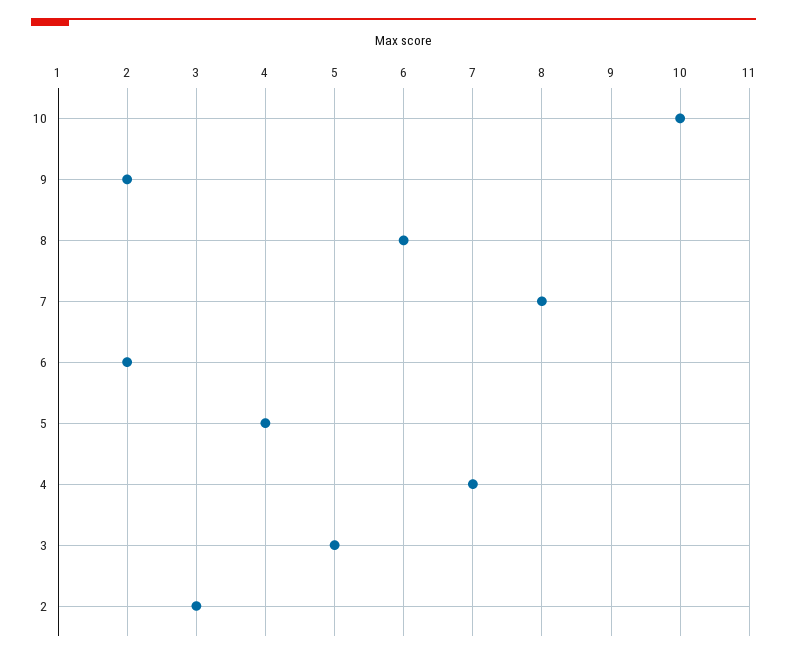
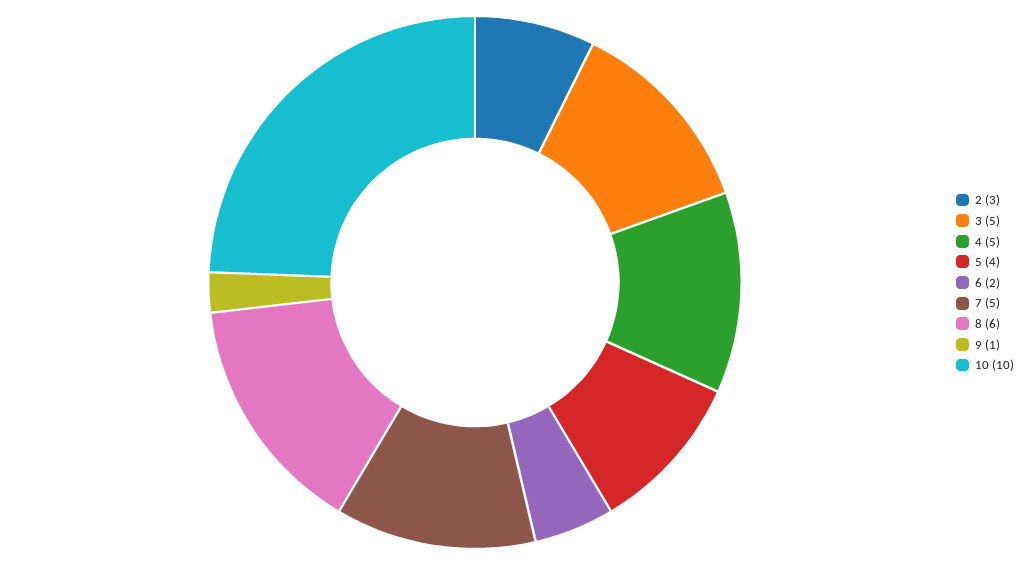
  {
    "10": 10,
-   "9": 2,
+   "9": 1,
    "8": 6,
-   "7": 8,
+   "7": 5,
    "6": 2,
    "5": 4,
-   "4": 7,
+   "4": 5,
    "3": 5,
    "2": 3
  }

